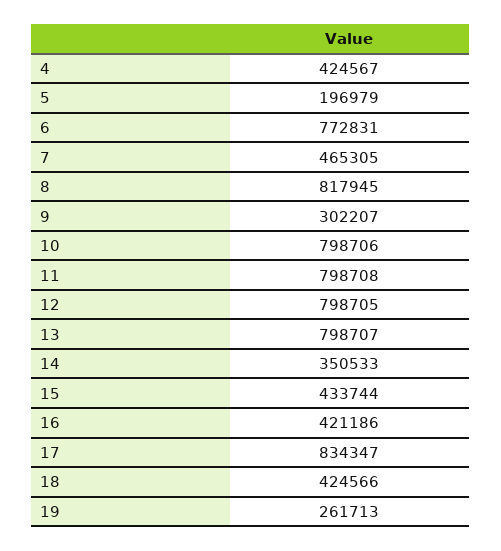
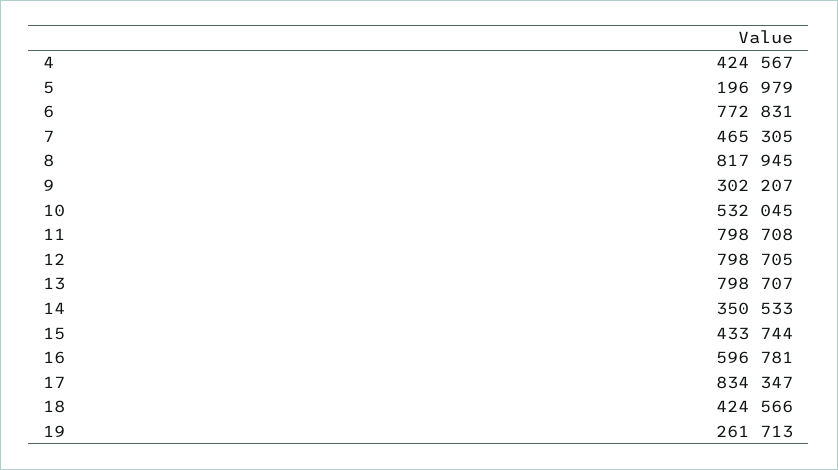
  {
    "4": 424567,
    "5": 196979,
    "6": 772831,
    "7": 465305,
    "8": 817945,
    "9": 302207,
-   "10": 798706,
+   "10": 532045,
    "11": 798708,
    "12": 798705,
    "13": 798707,
    "14": 350533,
    "15": 433744,
-   "16": 421186,
+   "16": 596781,
    "17": 834347,
    "18": 424566,
    "19": 261713
  }

